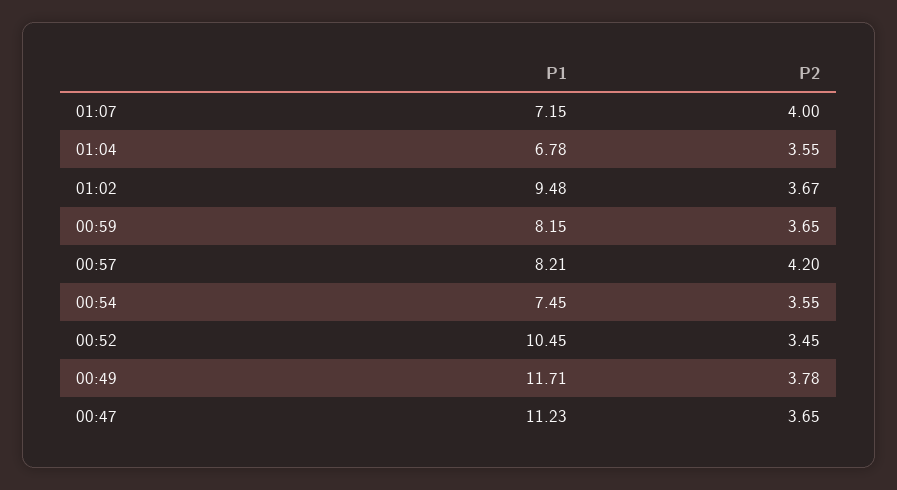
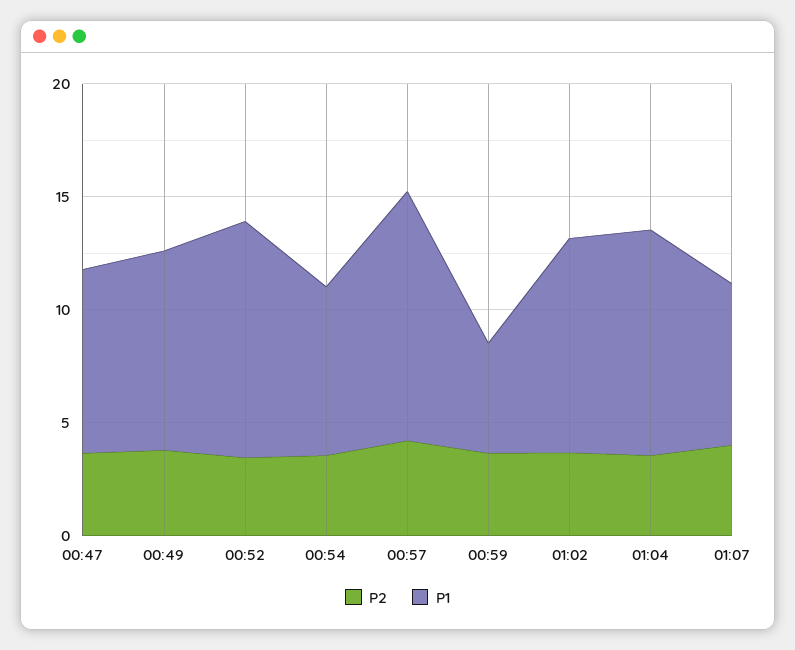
  {
    "P1": {
      "01:07": 7.15,
-     "01:04": 6.78,
+     "01:04": 10,
      "01:02": 9.48,
-     "00:59": 8.15,
+     "00:59": 5,
-     "00:57": 8.21,
+     "00:57": 11,
      "00:54": 7.45,
      "00:52": 10.45,
-     "00:49": 11.71,
+     "00:49": 9,
-     "00:47": 11.23
+     "00:47": 8
    },
    "P2": {
      "01:07": 4,
      "01:04": 3.55,
      "01:02": 3.67,
      "00:59": 3.65,
      "00:57": 4.2,
      "00:54": 3.55,
      "00:52": 3.45,
      "00:49": 3.78,
      "00:47": 3.65
    }
  }

